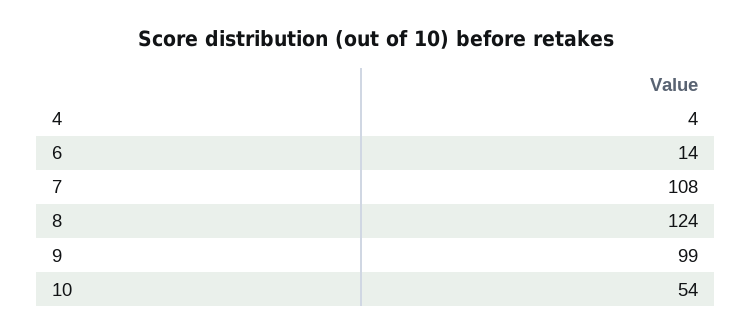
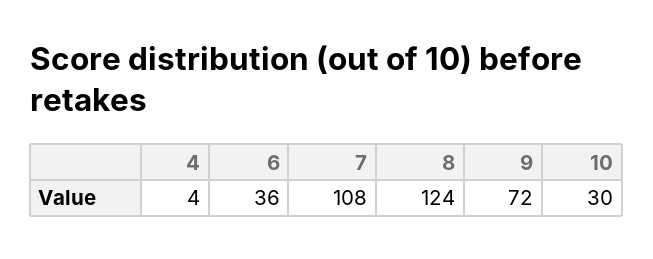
  {
    "4": 4,
-   "6": 14,
+   "6": 36,
    "7": 108,
    "8": 124,
-   "9": 99,
+   "9": 72,
-   "10": 54
+   "10": 30
  }

